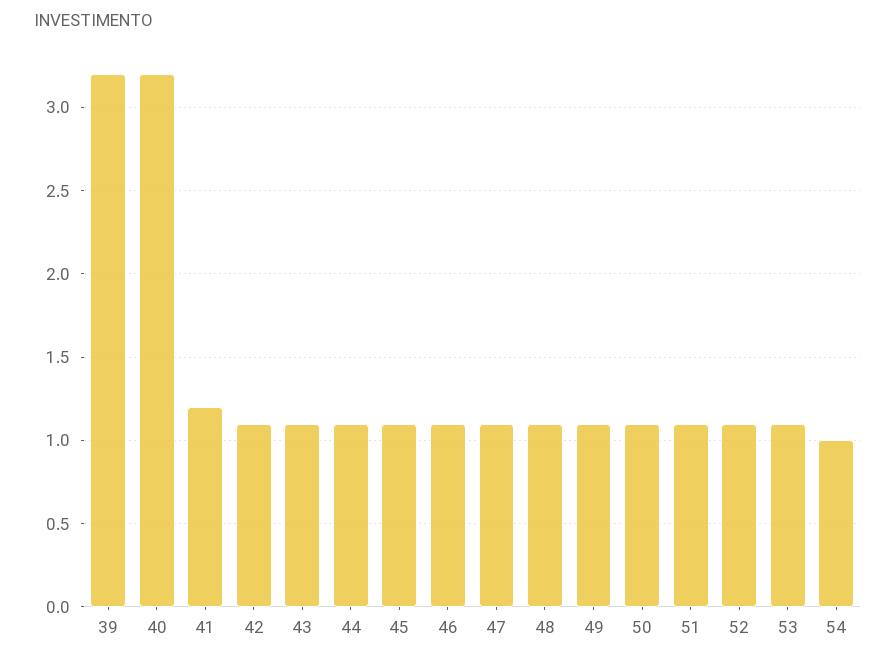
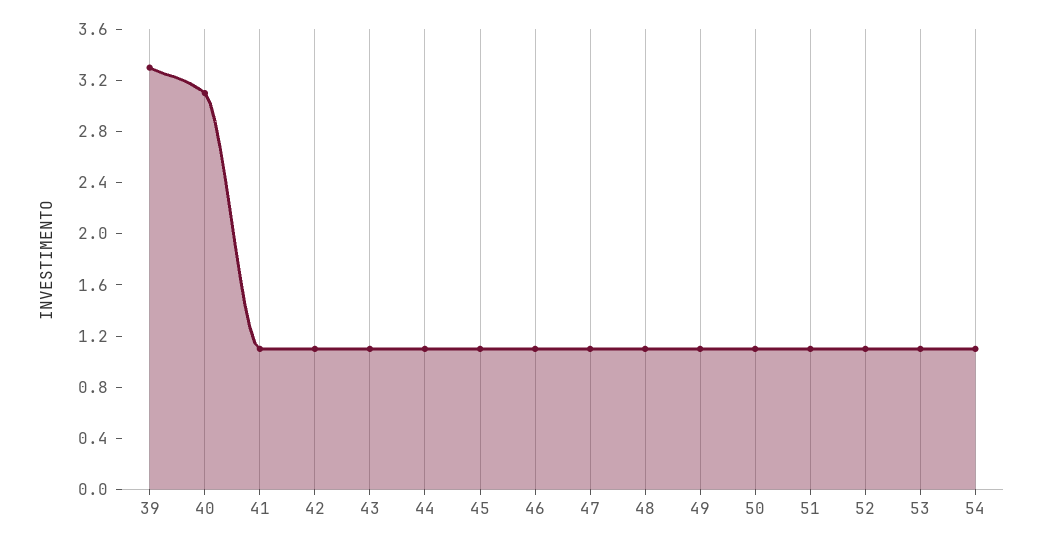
  {
-   "39": 3.2,
+   "39": 3.3,
-   "40": 3.2,
+   "40": 3.1,
-   "41": 1.2,
+   "41": 1.1,
    "42": 1.1,
    "43": 1.1,
    "44": 1.1,
    "45": 1.1,
    "46": 1.1,
    "47": 1.1,
    "48": 1.1,
    "49": 1.1,
    "50": 1.1,
    "51": 1.1,
    "52": 1.1,
    "53": 1.1,
-   "54": 1
+   "54": 1.1
  }

